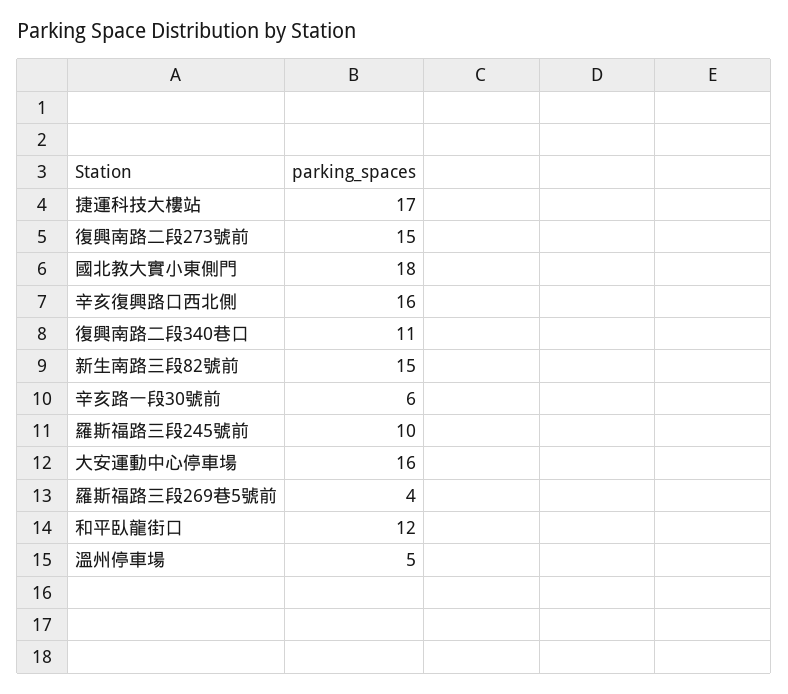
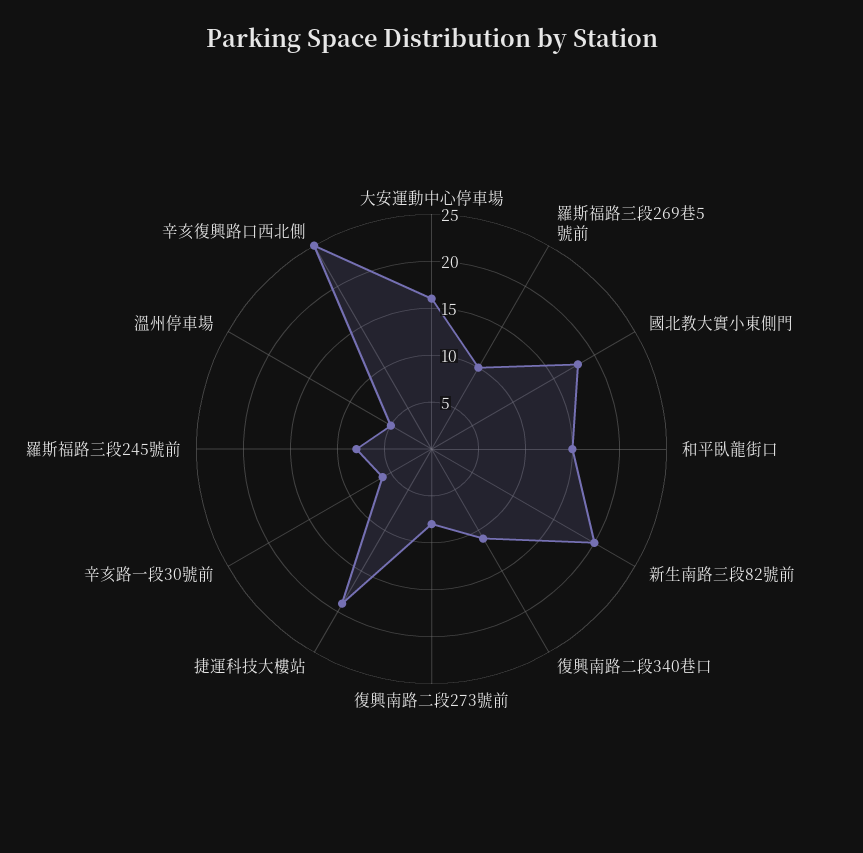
  {
-   "捷運科技大樓站": 17,
+   "捷運科技大樓站": 19,
-   "復興南路二段273號前": 15,
+   "復興南路二段273號前": 8,
    "國北教大實小東側門": 18,
-   "辛亥復興路口西北側": 16,
+   "辛亥復興路口西北側": 25,
    "復興南路二段340巷口": 11,
-   "新生南路三段82號前": 15,
+   "新生南路三段82號前": 20,
    "辛亥路一段30號前": 6,
-   "羅斯福路三段245號前": 10,
+   "羅斯福路三段245號前": 8,
    "大安運動中心停車場": 16,
-   "羅斯福路三段269巷5號前": 4,
+   "羅斯福路三段269巷5號前": 10,
-   "和平臥龍街口": 12,
+   "和平臥龍街口": 15,
    "溫州停車場": 5
  }

